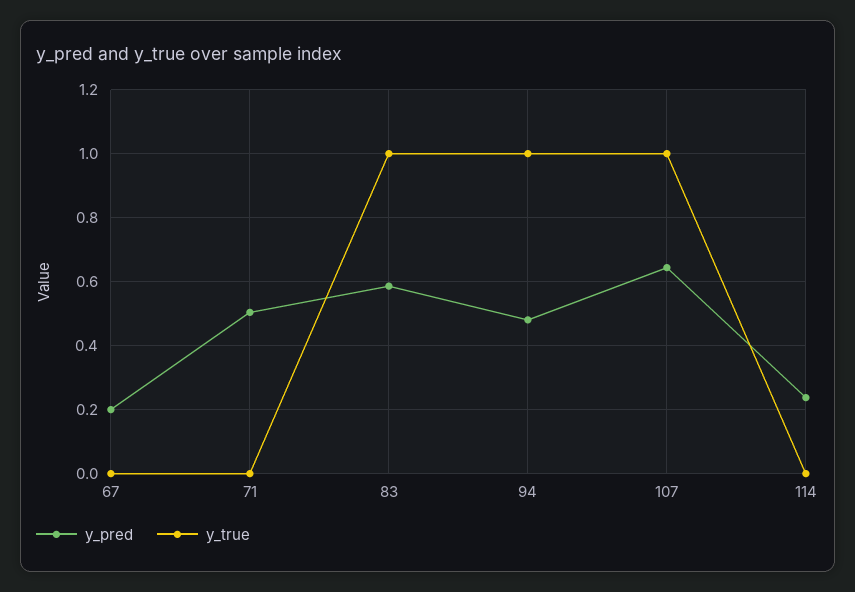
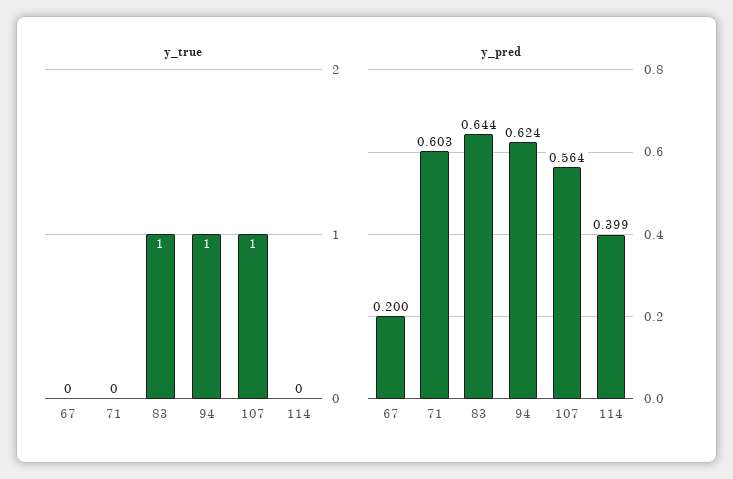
  {
    "y_pred": {
      "67": 0.2,
-     "71": 0.5,
+     "71": 0.603,
-     "83": 0.58,
+     "83": 0.644,
-     "94": 0.48,
+     "94": 0.624,
-     "107": 0.64,
+     "107": 0.564,
-     "114": 0.24
+     "114": 0.399
    },
    "y_true": {
      "67": 0,
      "71": 0,
      "83": 1,
      "94": 1,
      "107": 1,
      "114": 0
    }
  }

